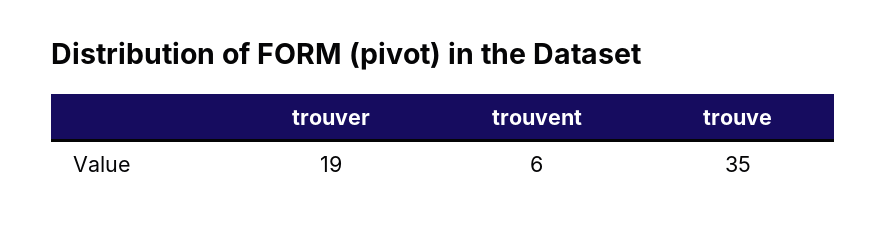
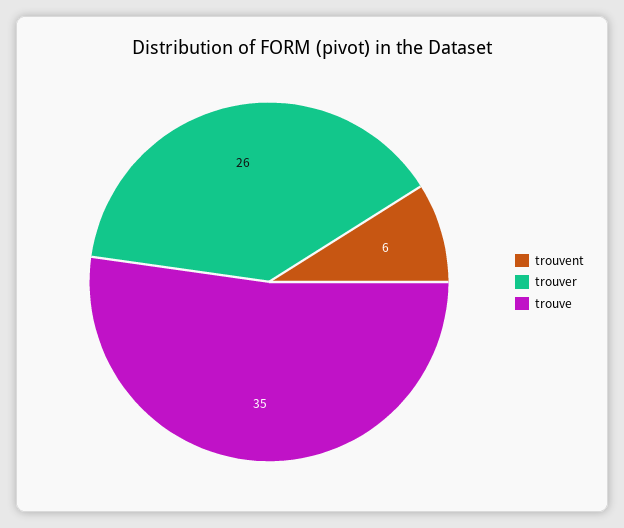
  {
-   "trouver": 19,
+   "trouver": 26,
    "trouvent": 6,
    "trouve": 35
  }

